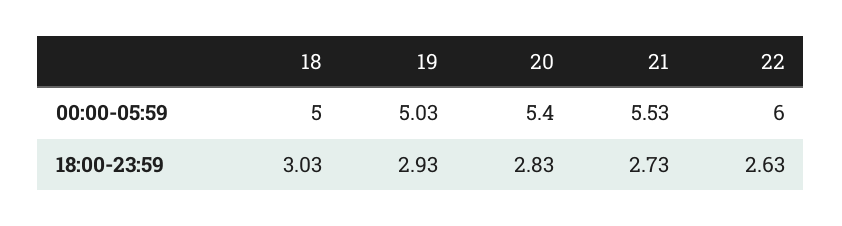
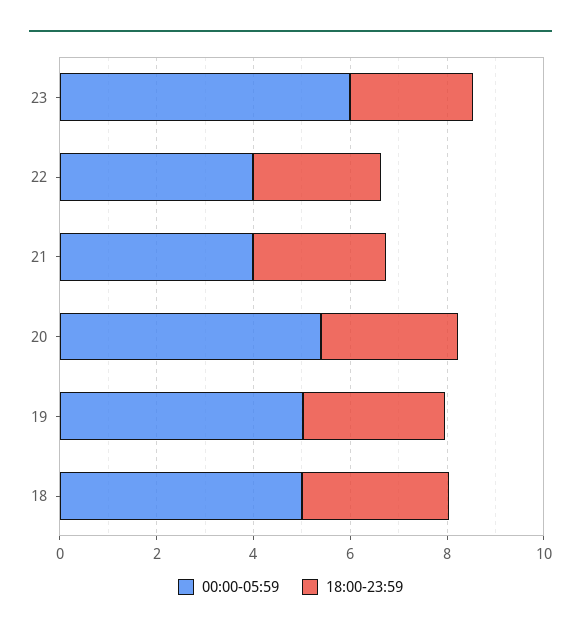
  {
    "00:00-05:59": {
      "18": 5,
      "19": 5.03,
      "20": 5.4,
-     "21": 5.53,
+     "21": 4,
-     "22": 6
+     "22": 4,
+     "23": 6
    },
    "18:00-23:59": {
      "18": 3.03,
      "19": 2.93,
      "20": 2.83,
      "21": 2.73,
-     "22": 2.63
+     "22": 2.63,
+     "23": 2.5
    }
  }

